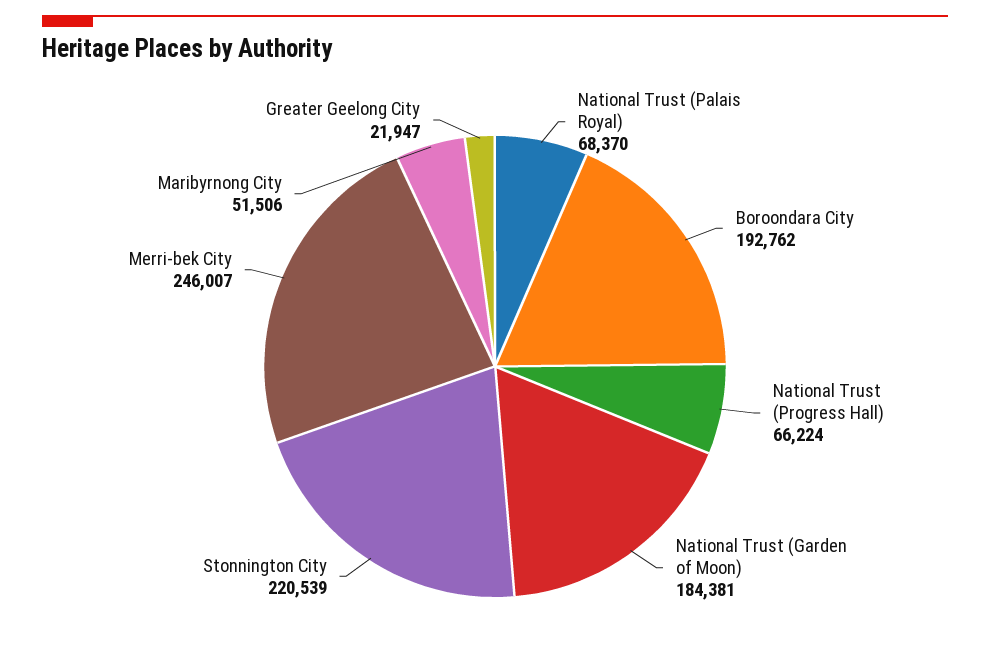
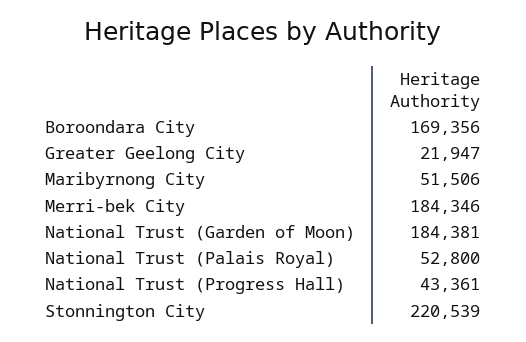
  {
-   "National Trust (Palais Royal)": 68370,
+   "National Trust (Palais Royal)": 52800,
-   "Boroondara City": 192762,
+   "Boroondara City": 169356,
-   "National Trust (Progress Hall)": 66224,
+   "National Trust (Progress Hall)": 43361,
    "National Trust (Garden of Moon)": 184381,
    "Stonnington City": 220539,
-   "Merri-bek City": 246007,
+   "Merri-bek City": 184346,
    "Maribyrnong City": 51506,
    "Greater Geelong City": 21947
  }

